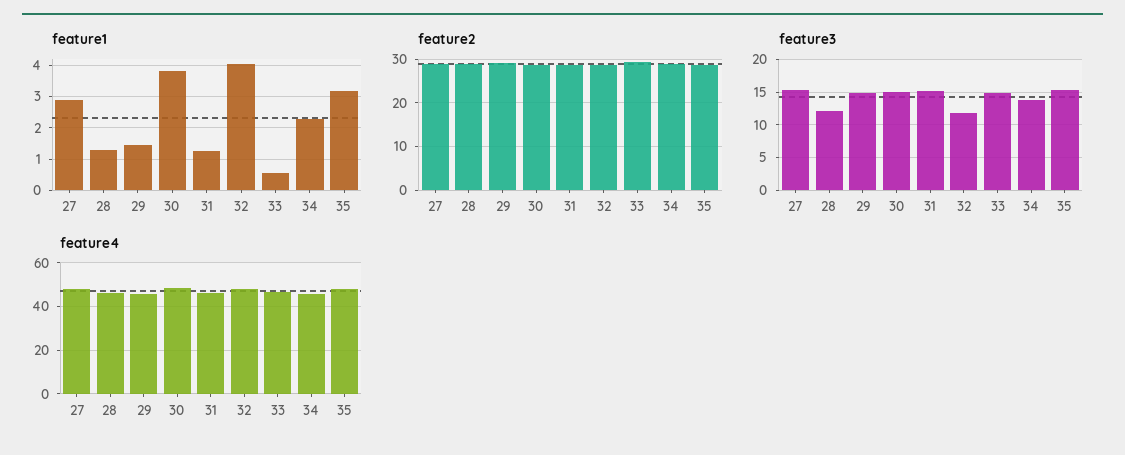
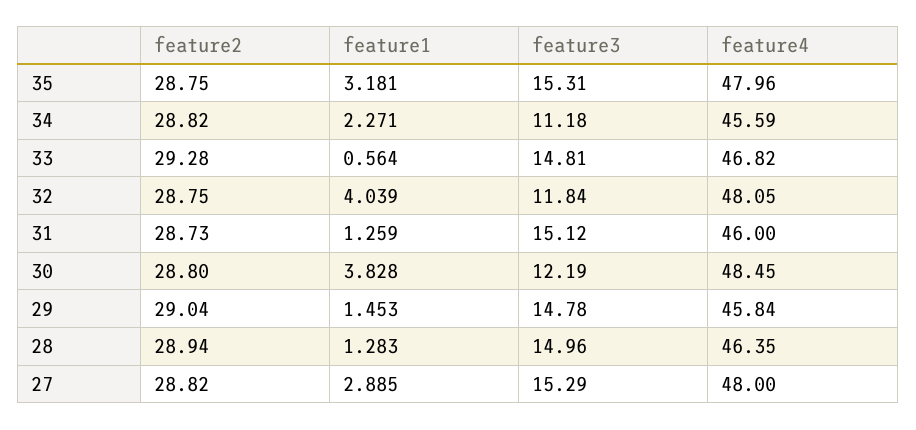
  {
    "feature1": {
      "27": 2.885,
      "28": 1.283,
      "29": 1.453,
      "30": 3.828,
      "31": 1.259,
      "32": 4.039,
      "33": 0.564,
      "34": 2.271,
      "35": 3.181
    },
    "feature2": {
      "27": 28.82,
      "28": 28.94,
      "29": 29.04,
      "30": 28.8,
      "31": 28.73,
      "32": 28.75,
      "33": 29.28,
      "34": 28.82,
      "35": 28.75
    },
    "feature3": {
      "27": 15.29,
-     "28": 12,
+     "28": 14.96,
      "29": 14.78,
-     "30": 15,
+     "30": 12.19,
      "31": 15.12,
      "32": 11.84,
      "33": 14.81,
-     "34": 14,
+     "34": 11.18,
      "35": 15.31
    },
    "feature4": {
      "27": 48,
      "28": 46.35,
      "29": 45.84,
      "30": 48.45,
      "31": 46,
      "32": 48.05,
      "33": 46.82,
      "34": 45.59,
      "35": 47.96
    }
  }

